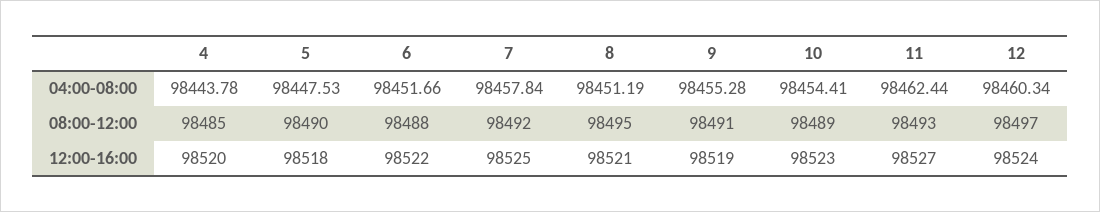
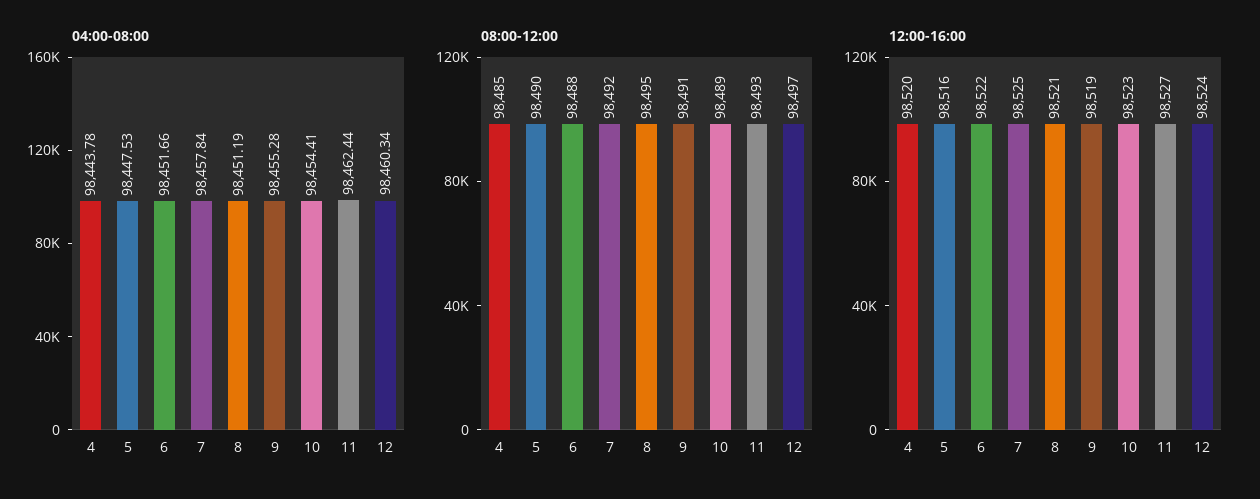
  {
    "04:00-08:00": {
      "4": 98443.78,
      "5": 98447.53,
      "6": 98451.66,
      "7": 98457.84,
      "8": 98451.19,
      "9": 98455.28,
      "10": 98454.41,
      "11": 98462.44,
      "12": 98460.34
    },
    "08:00-12:00": {
      "4": 98485,
      "5": 98490,
      "6": 98488,
      "7": 98492,
      "8": 98495,
      "9": 98491,
      "10": 98489,
      "11": 98493,
      "12": 98497
    },
    "12:00-16:00": {
      "4": 98520,
-     "5": 98518,
+     "5": 98516,
      "6": 98522,
      "7": 98525,
      "8": 98521,
      "9": 98519,
      "10": 98523,
      "11": 98527,
      "12": 98524
    }
  }

